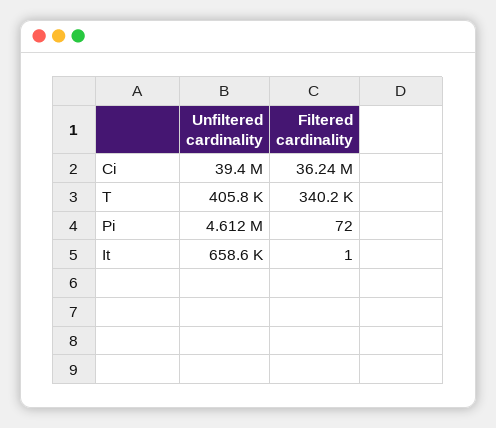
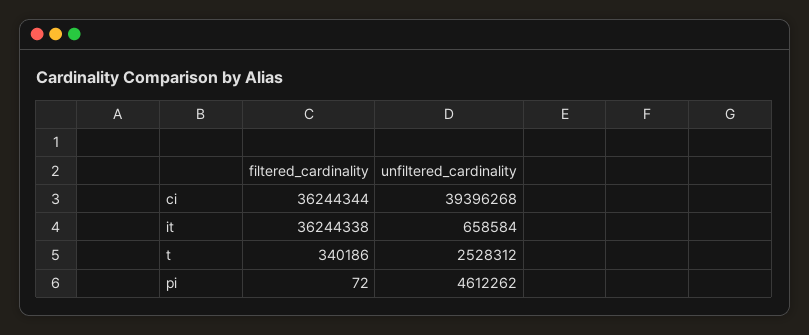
  {
    "Unfiltered cardinality": {
      "Ci": 39396268,
-     "T": 405800,
+     "T": 2528312,
      "Pi": 4612262,
      "It": 658584
    },
    "Filtered cardinality": {
      "Ci": 36244344,
      "T": 340186,
      "Pi": 72,
-     "It": 1
+     "It": 36244338
    }
  }

